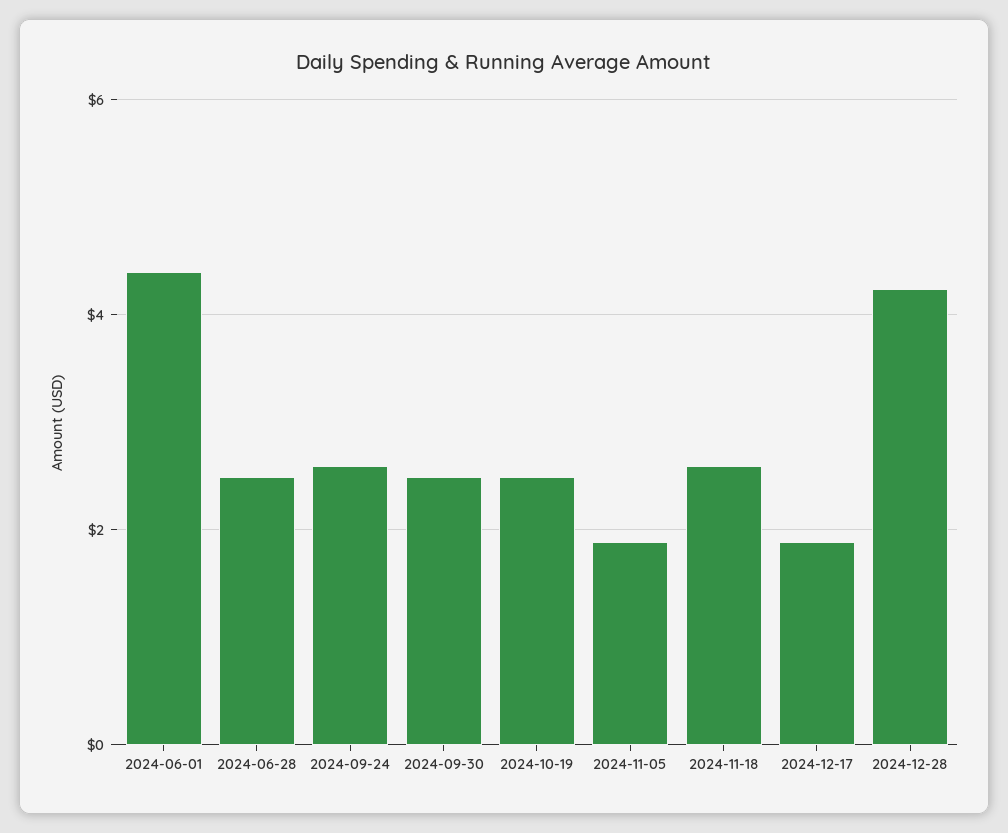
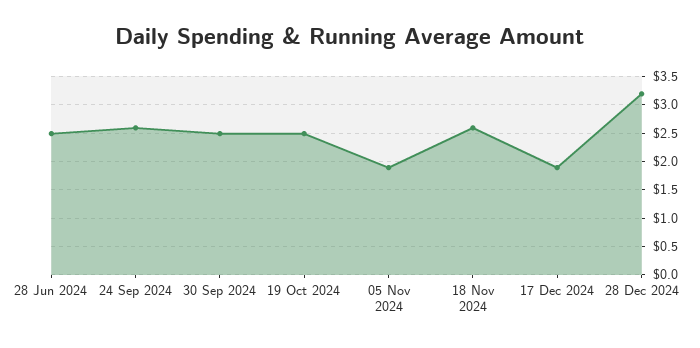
  {
-   "2024-06-01": 4.4,
    "2024-06-28": 2.4,
    "2024-09-24": 2.6,
    "2024-09-30": 2.4,
    "2024-10-19": 2.4,
    "2024-11-05": 1.8,
    "2024-11-18": 2.6,
    "2024-12-17": 1.8,
-   "2024-12-28": 4.2
+   "2024-12-28": 3.25
  }

